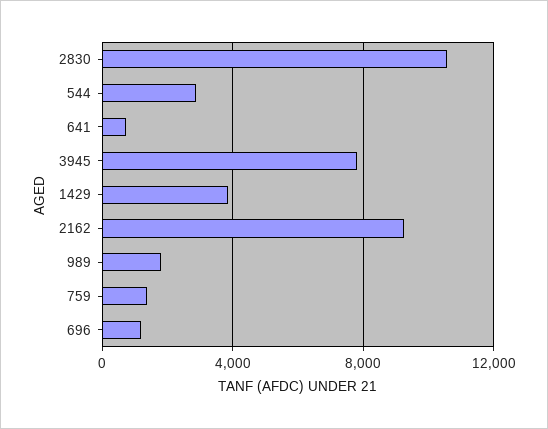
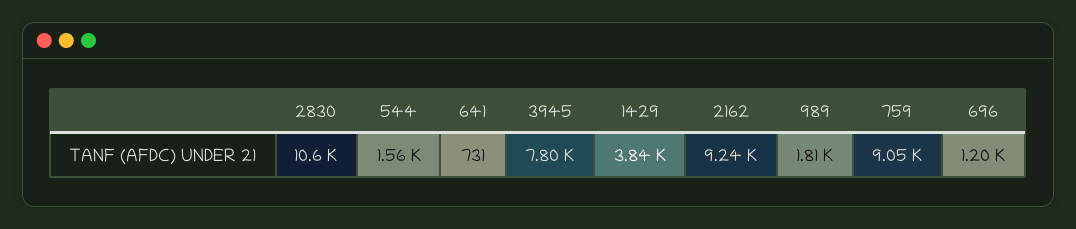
  {
    "2830": 10600,
-   "544": 3000,
+   "544": 1560,
    "641": 731,
    "3945": 7800,
    "1429": 3840,
    "2162": 9240,
    "989": 1810,
-   "759": 1500,
+   "759": 9050,
    "696": 1200
  }

